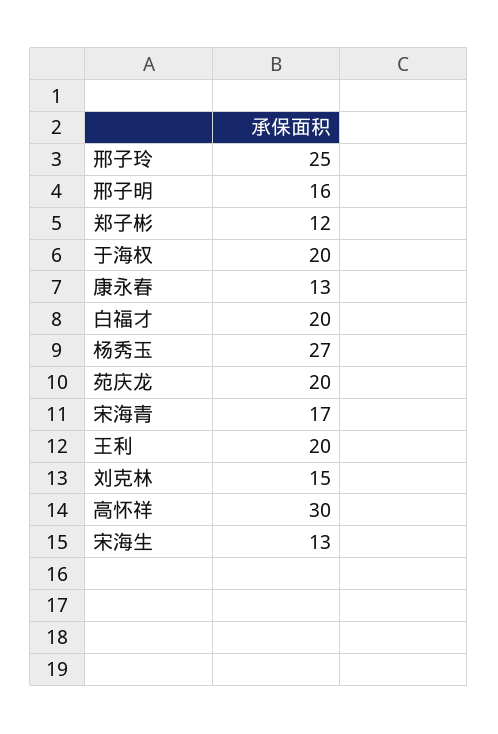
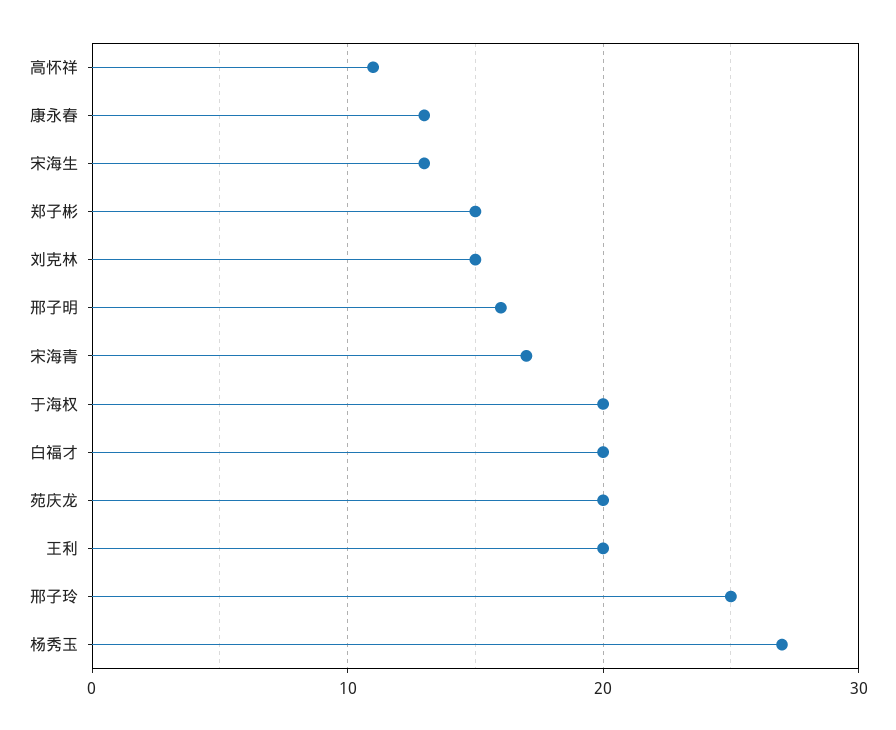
  {
    "邢子玲": 25,
    "邢子明": 16,
-   "郑子彬": 12,
+   "郑子彬": 15,
    "于海权": 20,
    "康永春": 13,
    "白福才": 20,
    "杨秀玉": 27,
    "苑庆龙": 20,
    "宋海青": 17,
    "王利": 20,
    "刘克林": 15,
-   "高怀祥": 30,
+   "高怀祥": 11,
    "宋海生": 13
  }

